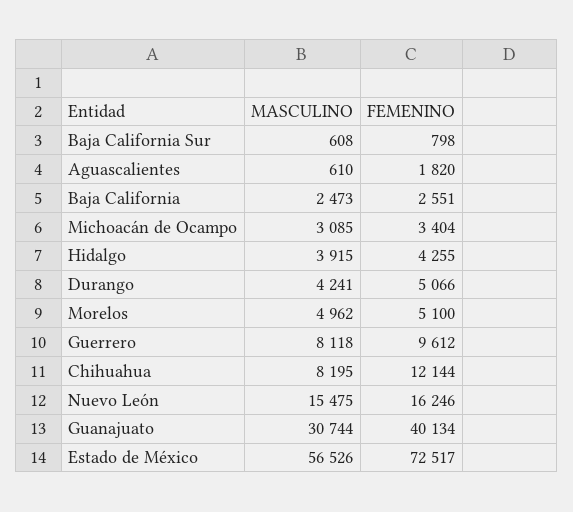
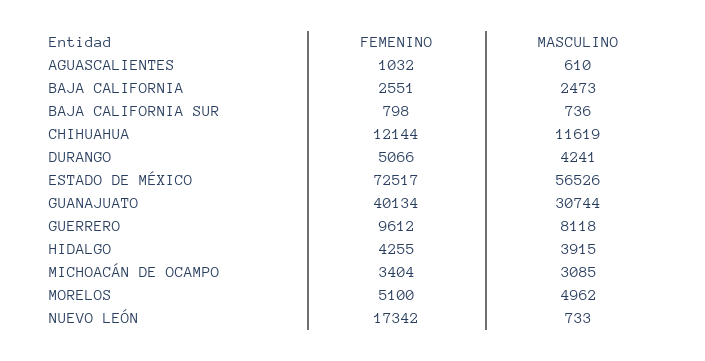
  {
    "MASCULINO": {
-     "Baja California Sur": 608,
+     "Baja California Sur": 736,
      "Aguascalientes": 610,
      "Baja California": 2473,
      "Michoacán de Ocampo": 3085,
      "Hidalgo": 3915,
      "Durango": 4241,
      "Morelos": 4962,
      "Guerrero": 8118,
-     "Chihuahua": 8195,
+     "Chihuahua": 11619,
-     "Nuevo León": 15475,
+     "Nuevo León": 733,
      "Guanajuato": 30744,
      "Estado de México": 56526
    },
    "FEMENINO": {
      "Baja California Sur": 798,
-     "Aguascalientes": 1820,
+     "Aguascalientes": 1032,
      "Baja California": 2551,
      "Michoacán de Ocampo": 3404,
      "Hidalgo": 4255,
      "Durango": 5066,
      "Morelos": 5100,
      "Guerrero": 9612,
      "Chihuahua": 12144,
-     "Nuevo León": 16246,
+     "Nuevo León": 17342,
      "Guanajuato": 40134,
      "Estado de México": 72517
    }
  }

